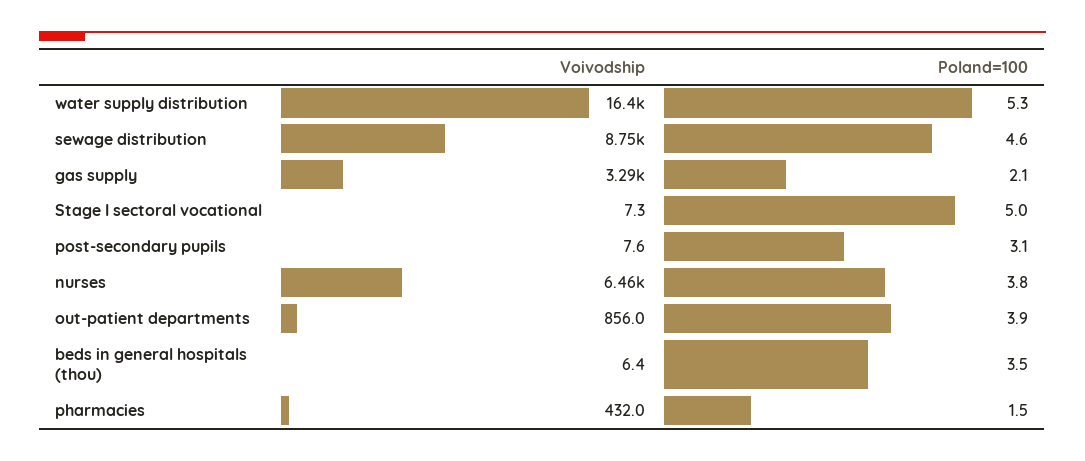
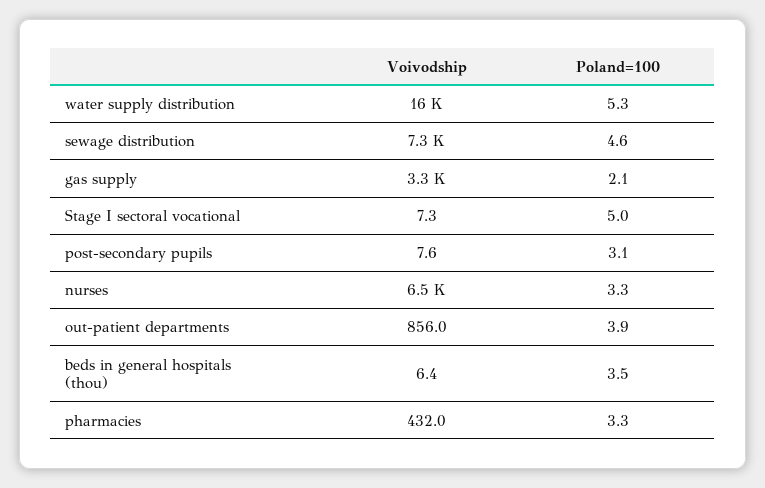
  {
    "Voivodship": {
      "water supply distribution": 16400,
-     "sewage distribution": 8750,
+     "sewage distribution": 7300,
      "gas supply": 3290,
      "Stage I sectoral vocational": 7.3,
      "post-secondary pupils": 7.6,
      "nurses": 6460,
      "out-patient departments": 856,
      "beds in general hospitals (thou)": 6.4,
      "pharmacies": 432
    },
    "Poland=100": {
      "water supply distribution": 5.3,
      "sewage distribution": 4.6,
      "gas supply": 2.1,
      "Stage I sectoral vocational": 5,
      "post-secondary pupils": 3.1,
-     "nurses": 3.8,
+     "nurses": 3.3,
      "out-patient departments": 3.9,
      "beds in general hospitals (thou)": 3.5,
-     "pharmacies": 1.5
+     "pharmacies": 3.3
    }
  }

